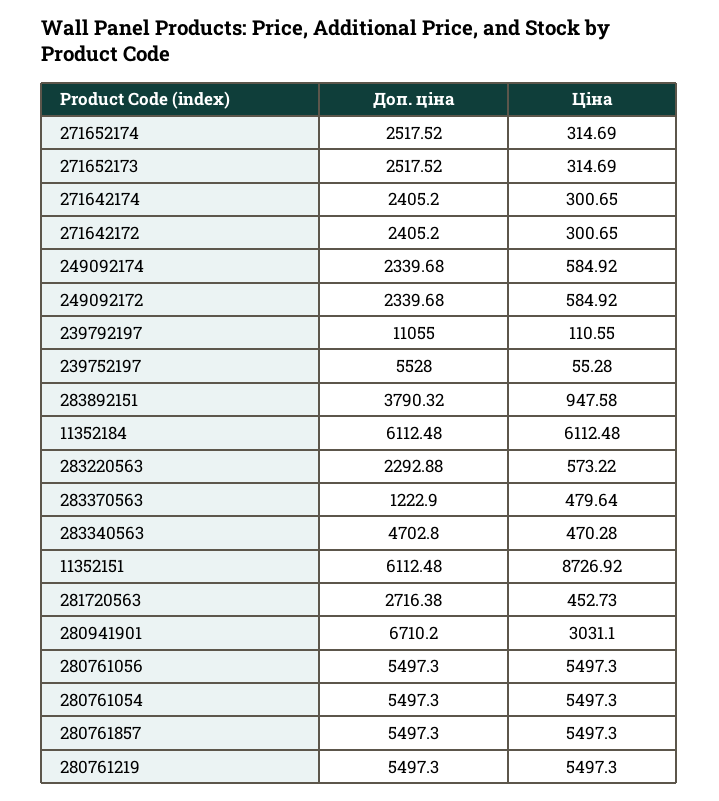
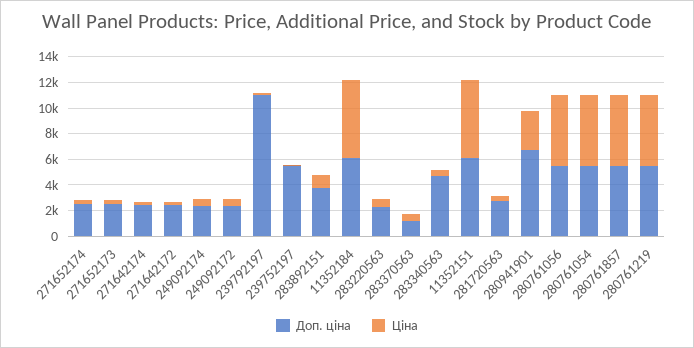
  {
    "Доп. ціна": {
      "271652174": 2517.52,
      "271652173": 2517.52,
      "271642174": 2405.2,
      "271642172": 2405.2,
      "249092174": 2339.68,
      "249092172": 2339.68,
      "239792197": 11055,
      "239752197": 5528,
      "283892151": 3790.32,
      "11352184": 6112.48,
      "283220563": 2292.88,
      "283370563": 1222.9,
      "283340563": 4702.8,
      "11352151": 6112.48,
      "281720563": 2716.38,
      "280941901": 6710.2,
      "280761056": 5497.3,
      "280761054": 5497.3,
      "280761857": 5497.3,
      "280761219": 5497.3
    },
    "Ціна": {
      "271652174": 314.69,
      "271652173": 314.69,
      "271642174": 300.65,
      "271642172": 300.65,
      "249092174": 584.92,
      "249092172": 584.92,
      "239792197": 110.55,
      "239752197": 55.28,
      "283892151": 947.58,
      "11352184": 6112.48,
      "283220563": 573.22,
      "283370563": 479.64,
      "283340563": 470.28,
-     "11352151": 8726.92,
+     "11352151": 6000,
      "281720563": 452.73,
      "280941901": 3031.1,
      "280761056": 5497.3,
      "280761054": 5497.3,
      "280761857": 5497.3,
      "280761219": 5497.3
    }
  }

